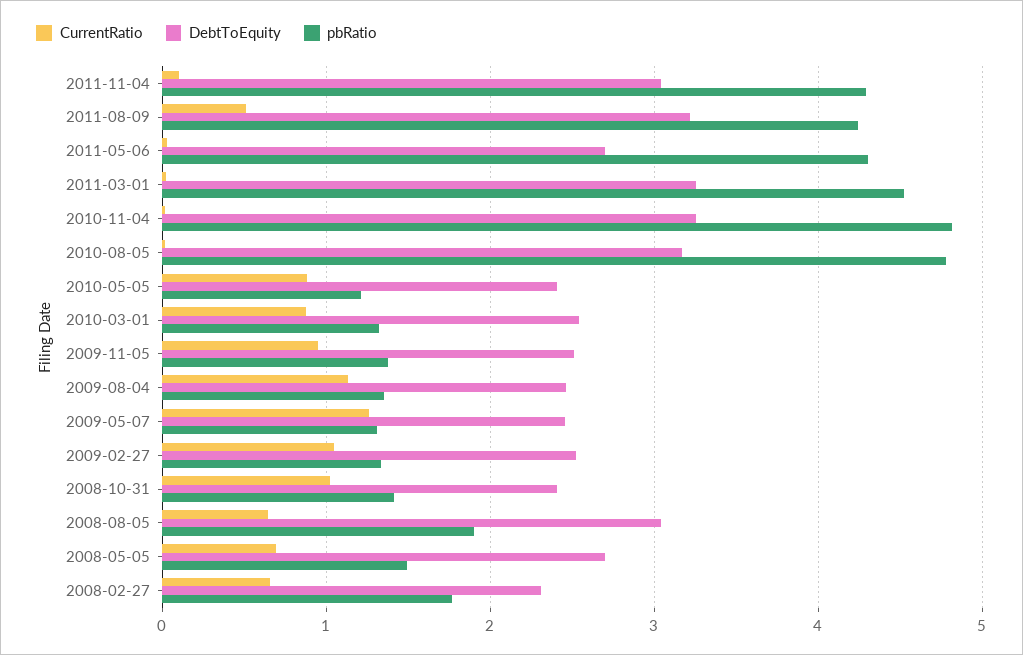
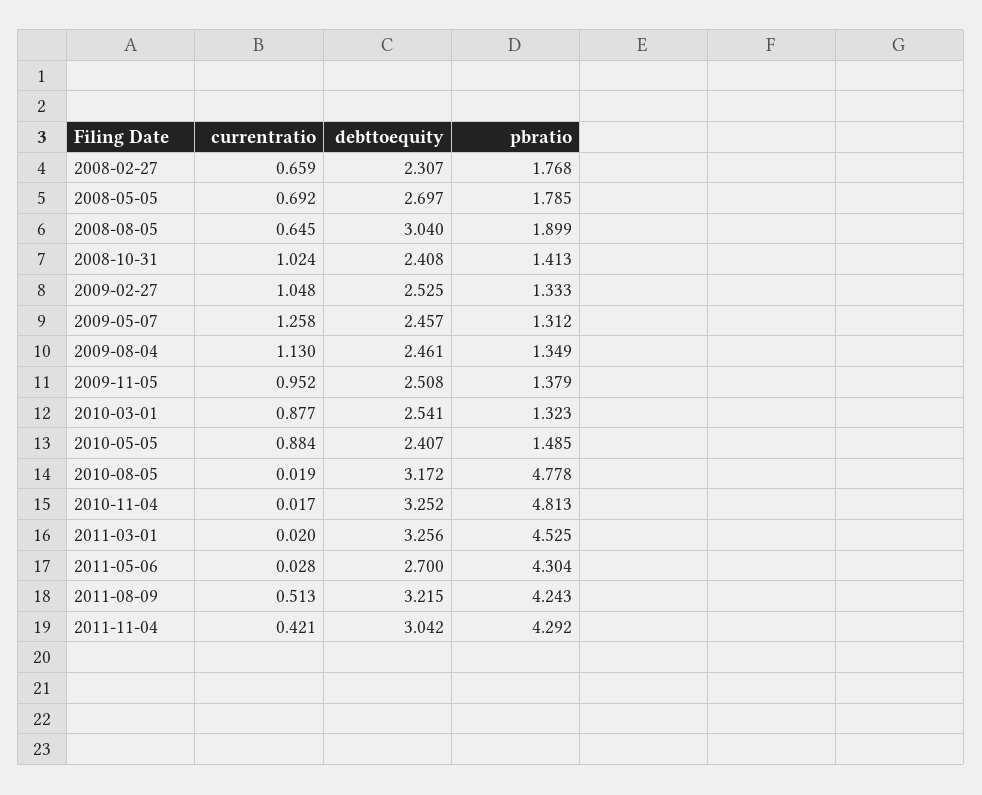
  {
    "CurrentRatio": {
-     "2011-11-04": 0.1,
+     "2011-11-04": 0.421,
      "2011-08-09": 0.513,
      "2011-05-06": 0.028,
      "2011-03-01": 0.02,
      "2010-11-04": 0.017,
      "2010-08-05": 0.019,
      "2010-05-05": 0.884,
      "2010-03-01": 0.877,
      "2009-11-05": 0.952,
      "2009-08-04": 1.13,
      "2009-05-07": 1.258,
      "2009-02-27": 1.048,
      "2008-10-31": 1.024,
      "2008-08-05": 0.645,
      "2008-05-05": 0.692,
      "2008-02-27": 0.659
    },
    "DebtToEquity": {
      "2011-11-04": 3.042,
      "2011-08-09": 3.215,
      "2011-05-06": 2.7,
      "2011-03-01": 3.256,
      "2010-11-04": 3.252,
      "2010-08-05": 3.172,
      "2010-05-05": 2.407,
      "2010-03-01": 2.541,
      "2009-11-05": 2.508,
      "2009-08-04": 2.461,
      "2009-05-07": 2.457,
      "2009-02-27": 2.525,
      "2008-10-31": 2.408,
      "2008-08-05": 3.04,
      "2008-05-05": 2.697,
      "2008-02-27": 2.307
    },
    "pbRatio": {
      "2011-11-04": 4.292,
      "2011-08-09": 4.243,
      "2011-05-06": 4.304,
      "2011-03-01": 4.525,
      "2010-11-04": 4.813,
      "2010-08-05": 4.778,
-     "2010-05-05": 1.2,
+     "2010-05-05": 1.485,
      "2010-03-01": 1.323,
      "2009-11-05": 1.379,
      "2009-08-04": 1.349,
      "2009-05-07": 1.312,
      "2009-02-27": 1.333,
      "2008-10-31": 1.413,
      "2008-08-05": 1.899,
-     "2008-05-05": 1.5,
+     "2008-05-05": 1.785,
      "2008-02-27": 1.768
    }
  }

